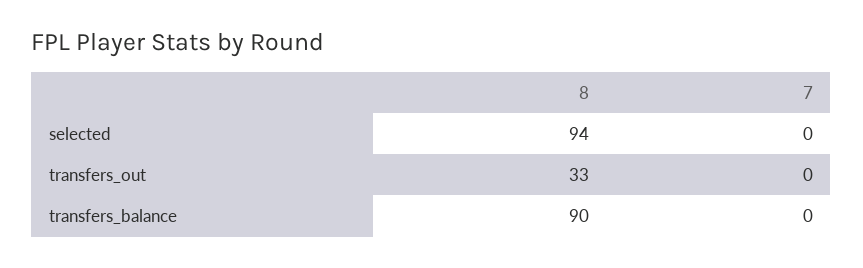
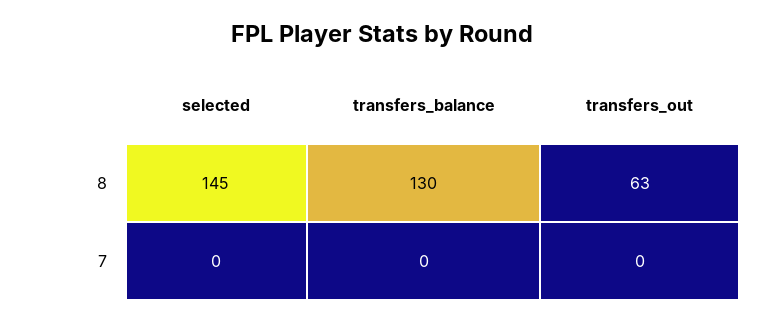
  {
    "8": {
-     "selected": 94,
+     "selected": 145,
-     "transfers_out": 33,
+     "transfers_out": 63,
-     "transfers_balance": 90
+     "transfers_balance": 130
    },
    "7": {
      "selected": 0,
      "transfers_out": 0,
      "transfers_balance": 0
    }
  }

